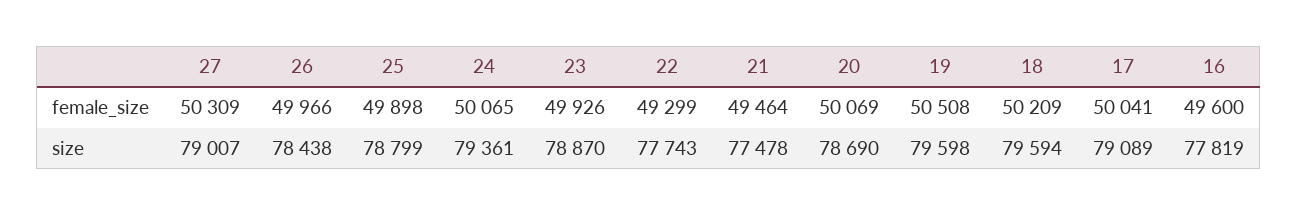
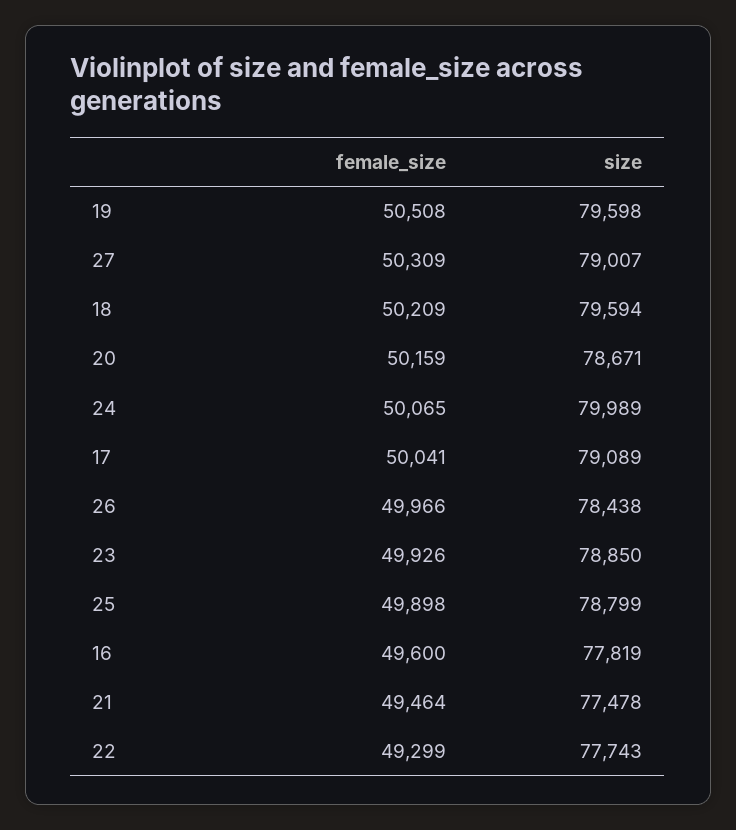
  {
    "27": {
      "female_size": 50309,
      "size": 79007
    },
    "26": {
      "female_size": 49966,
      "size": 78438
    },
    "25": {
      "female_size": 49898,
      "size": 78799
    },
    "24": {
      "female_size": 50065,
-     "size": 79361
+     "size": 79989
    },
    "23": {
      "female_size": 49926,
-     "size": 78870
+     "size": 78850
    },
    "22": {
      "female_size": 49299,
      "size": 77743
    },
    "21": {
      "female_size": 49464,
      "size": 77478
    },
    "20": {
-     "female_size": 50069,
+     "female_size": 50159,
-     "size": 78690
+     "size": 78671
    },
    "19": {
      "female_size": 50508,
      "size": 79598
    },
    "18": {
      "female_size": 50209,
      "size": 79594
    },
    "17": {
      "female_size": 50041,
      "size": 79089
    },
    "16": {
      "female_size": 49600,
      "size": 77819
    }
  }

